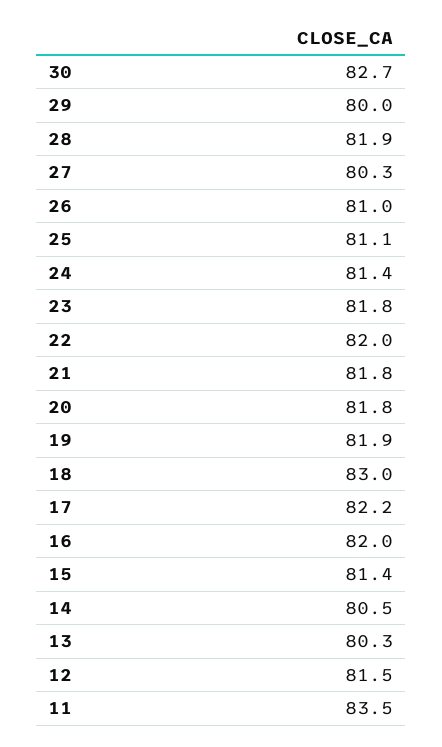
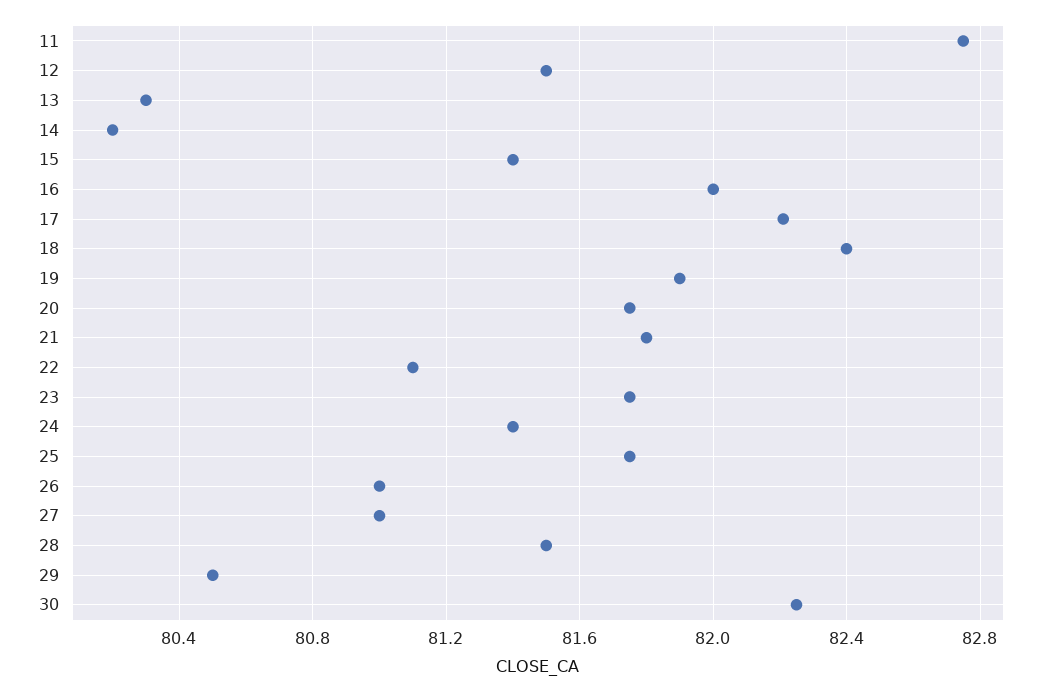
  {
-   "30": 82.7,
+   "30": 82.25,
-   "29": 80,
+   "29": 80.5,
-   "28": 81.9,
+   "28": 81.5,
-   "27": 80.3,
+   "27": 81,
    "26": 81,
-   "25": 81.1,
+   "25": 81.75,
    "24": 81.4,
    "23": 81.8,
-   "22": 82,
+   "22": 81.1,
    "21": 81.8,
    "20": 81.8,
    "19": 81.9,
-   "18": 83,
+   "18": 82.4,
    "17": 82.2,
    "16": 82,
    "15": 81.4,
-   "14": 80.5,
+   "14": 80.2,
    "13": 80.3,
    "12": 81.5,
-   "11": 83.5
+   "11": 82.75
  }

